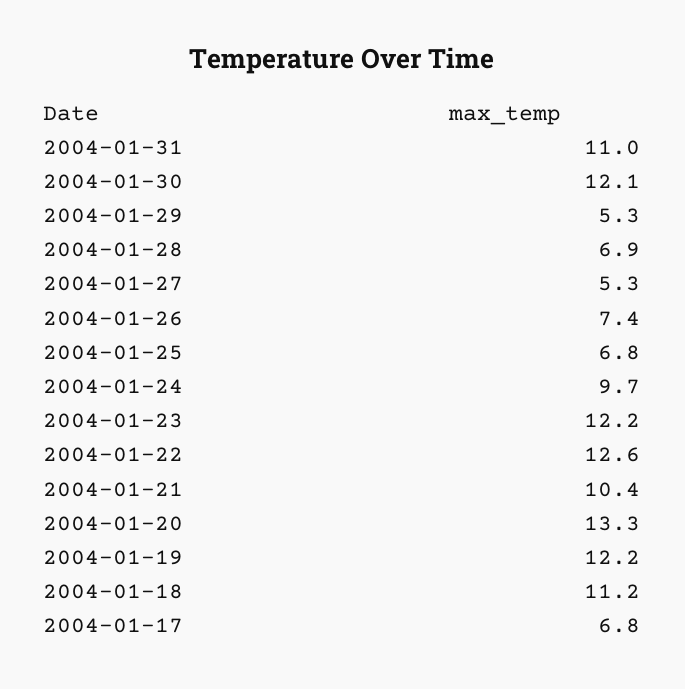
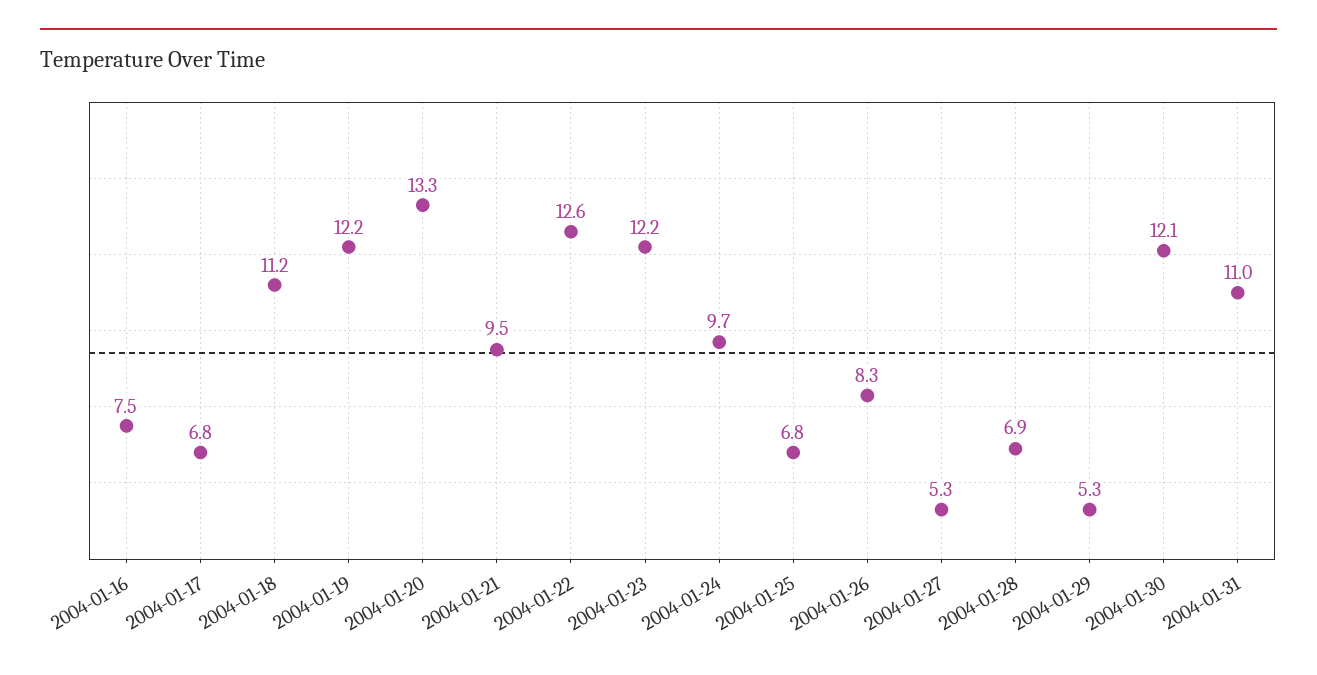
  {
    "2004-01-31": 11,
    "2004-01-30": 12.1,
    "2004-01-29": 5.3,
    "2004-01-28": 6.9,
    "2004-01-27": 5.3,
-   "2004-01-26": 7.4,
+   "2004-01-26": 8.3,
    "2004-01-25": 6.8,
    "2004-01-24": 9.7,
    "2004-01-23": 12.2,
    "2004-01-22": 12.6,
-   "2004-01-21": 10.4,
+   "2004-01-21": 9.5,
    "2004-01-20": 13.3,
    "2004-01-19": 12.2,
    "2004-01-18": 11.2,
-   "2004-01-17": 6.8
+   "2004-01-17": 6.8,
+   "2004-01-16": 7.5
  }

